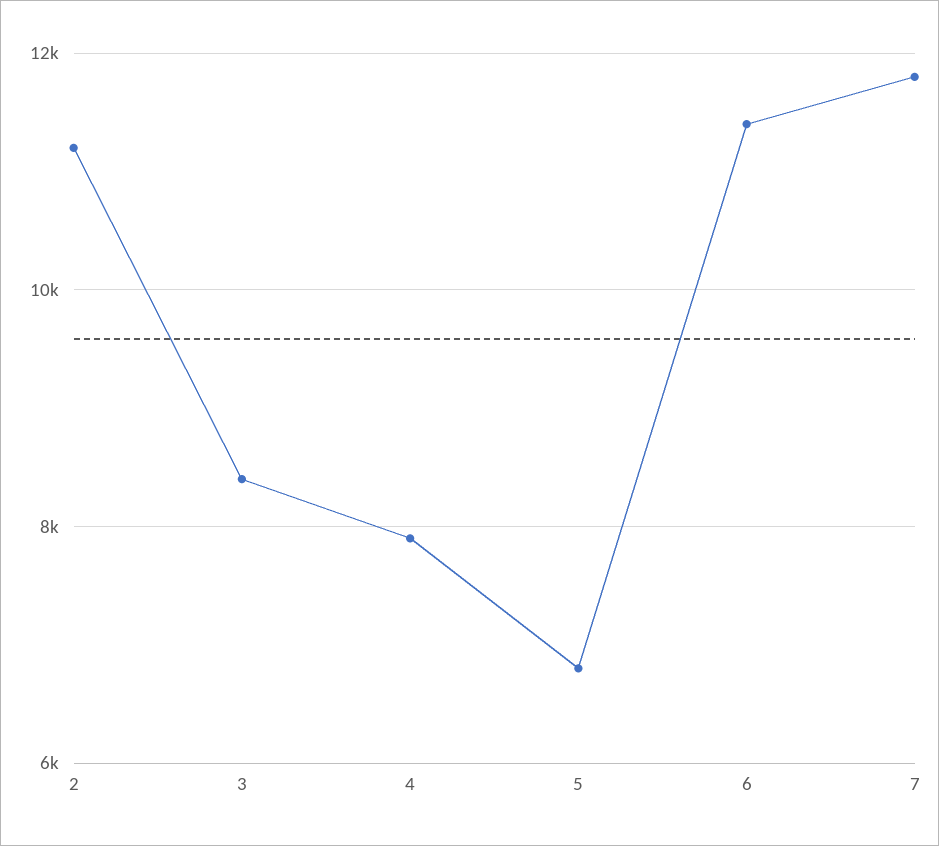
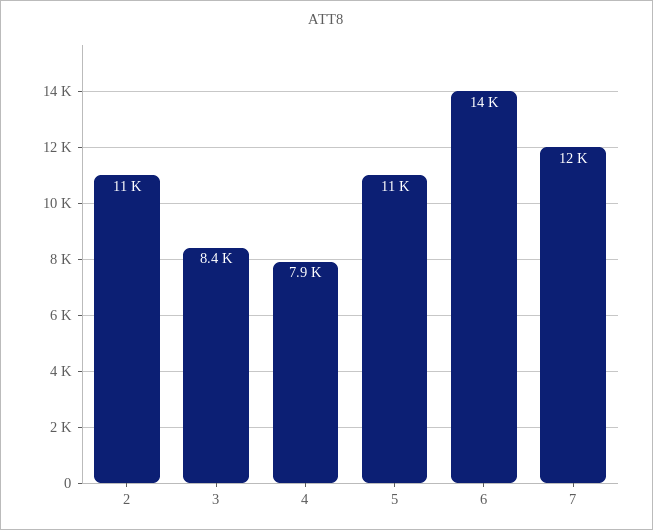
  {
    "2": 11000,
    "3": 8400,
    "4": 7900,
-   "5": 6800,
+   "5": 11000,
-   "6": 11400,
+   "6": 14000,
    "7": 12000
  }

